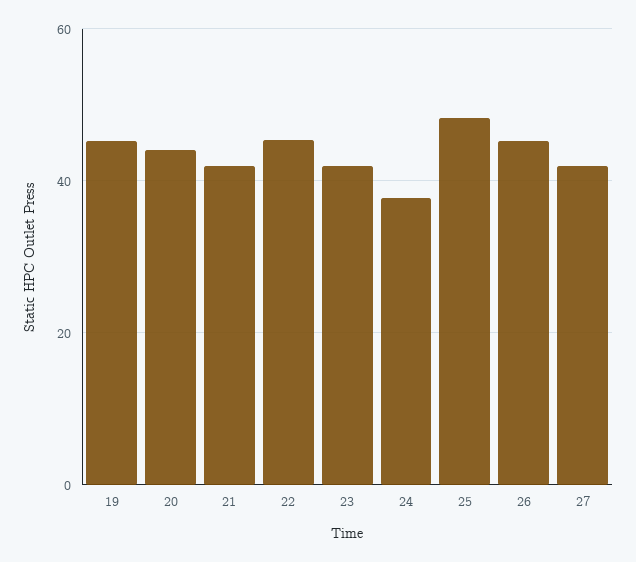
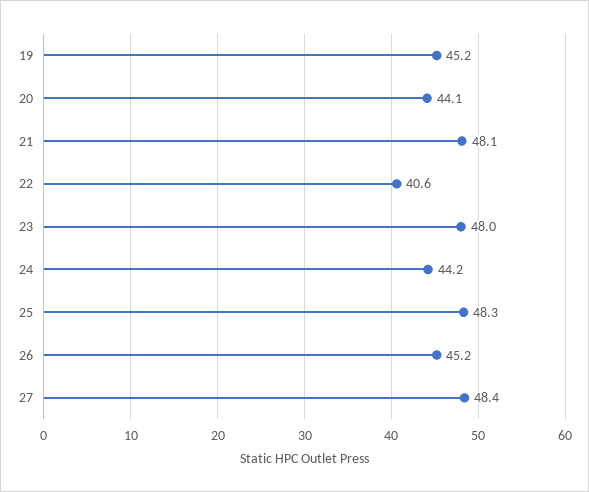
  {
    "19": 45.2,
    "20": 44.1,
-   "21": 42,
+   "21": 48.1,
-   "22": 46,
+   "22": 40.6,
-   "23": 42,
+   "23": 48,
-   "24": 38,
+   "24": 44.2,
    "25": 48.3,
    "26": 45.2,
-   "27": 42
+   "27": 48.4
  }

